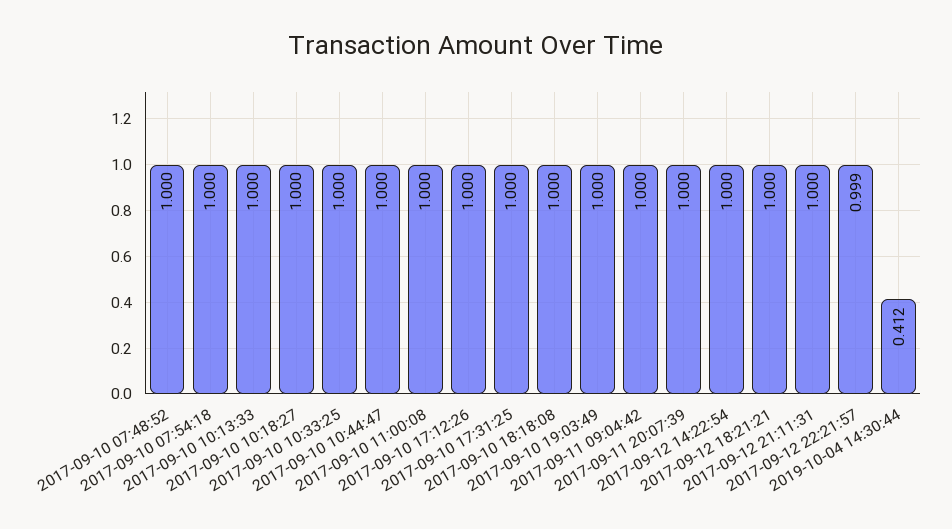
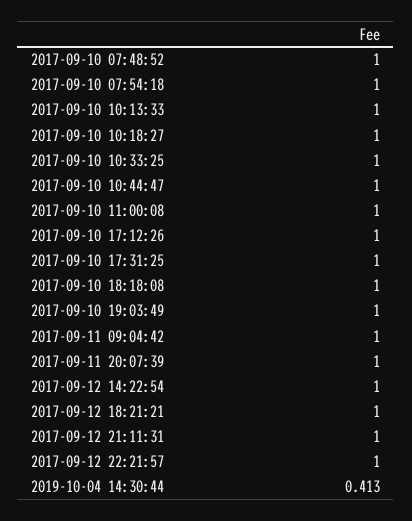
  {
    "2017-09-10 07:48:52": 1,
    "2017-09-10 07:54:18": 1,
    "2017-09-10 10:13:33": 1,
    "2017-09-10 10:18:27": 1,
    "2017-09-10 10:33:25": 1,
    "2017-09-10 10:44:47": 1,
    "2017-09-10 11:00:08": 1,
    "2017-09-10 17:12:26": 1,
    "2017-09-10 17:31:25": 1,
    "2017-09-10 18:18:08": 1,
    "2017-09-10 19:03:49": 1,
    "2017-09-11 09:04:42": 1,
    "2017-09-11 20:07:39": 1,
    "2017-09-12 14:22:54": 1,
    "2017-09-12 18:21:21": 1,
    "2017-09-12 21:11:31": 1,
-   "2017-09-12 22:21:57": 0.999,
+   "2017-09-12 22:21:57": 1,
-   "2019-10-04 14:30:44": 0.412
+   "2019-10-04 14:30:44": 0.413
  }

